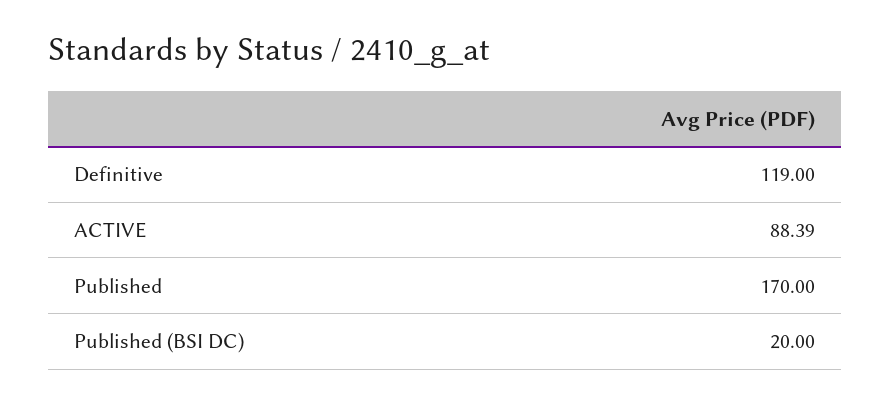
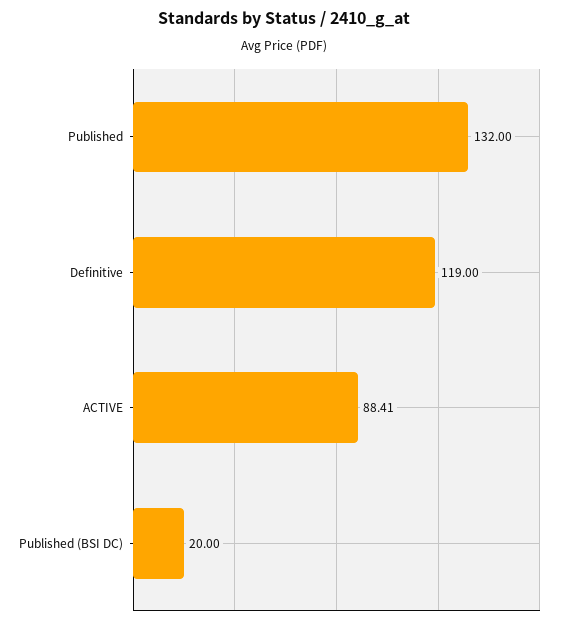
  {
    "Definitive": 119,
-   "ACTIVE": 88.39,
+   "ACTIVE": 88.41,
-   "Published": 170,
+   "Published": 132,
    "Published (BSI DC)": 20
  }

